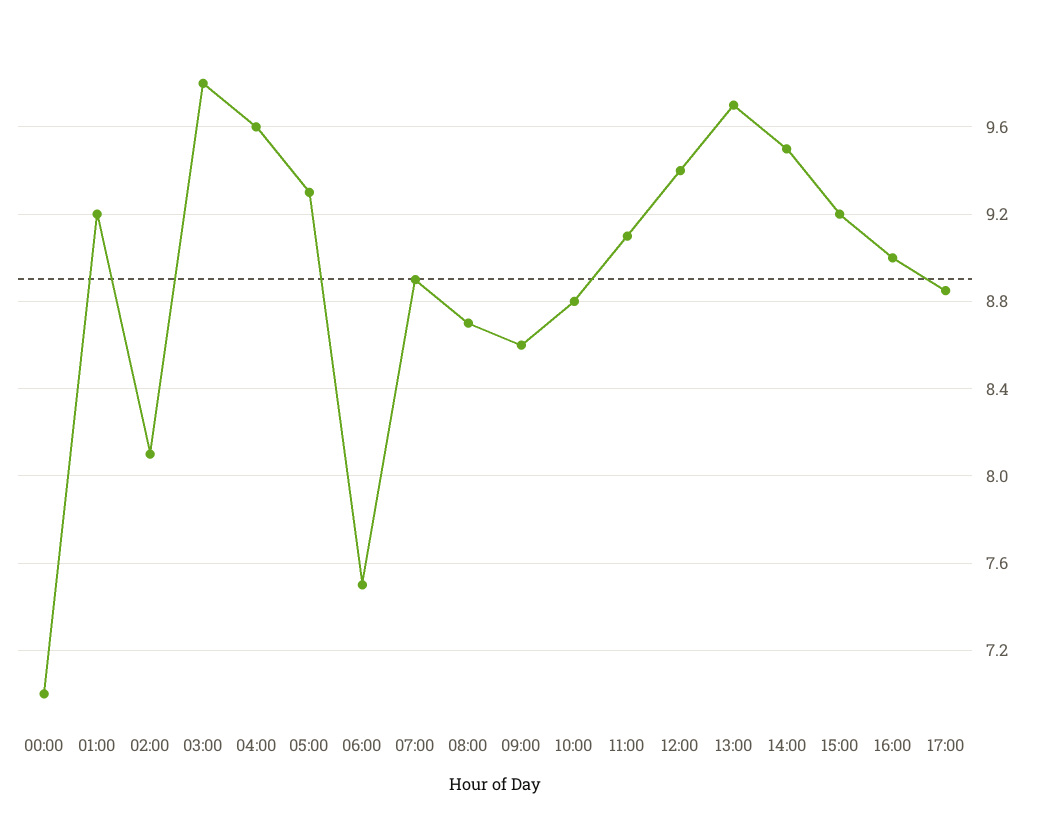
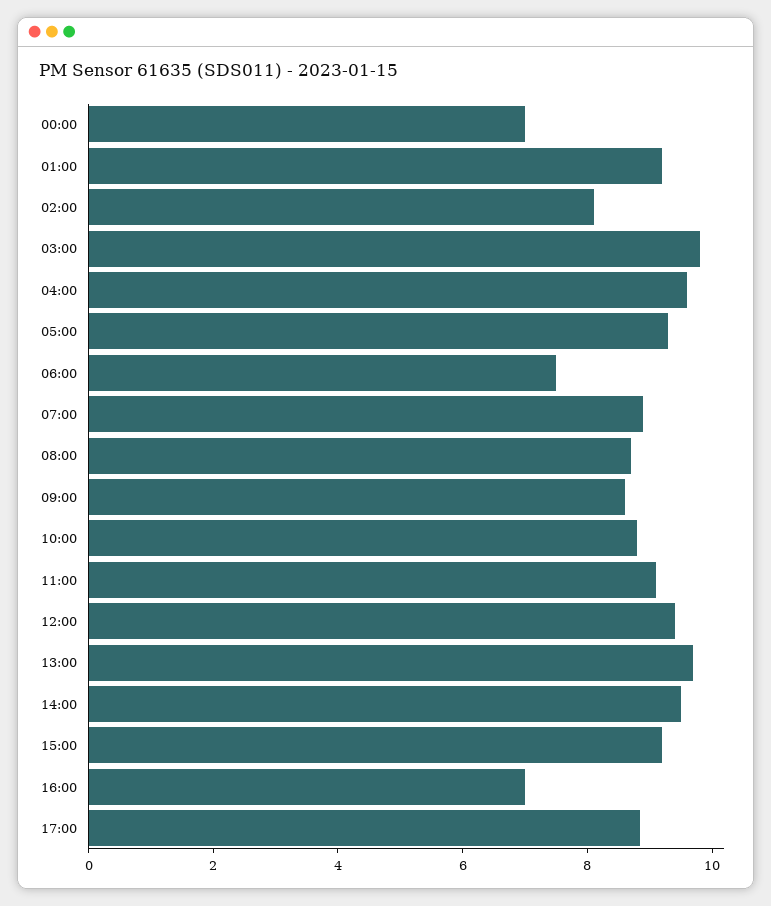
  {
    "00:00": 7,
    "01:00": 9.2,
    "02:00": 8.1,
    "03:00": 9.8,
    "04:00": 9.6,
    "05:00": 9.3,
    "06:00": 7.5,
    "07:00": 8.9,
    "08:00": 8.7,
    "09:00": 8.6,
    "10:00": 8.8,
    "11:00": 9.1,
    "12:00": 9.4,
    "13:00": 9.7,
    "14:00": 9.5,
    "15:00": 9.2,
-   "16:00": 9,
+   "16:00": 7,
    "17:00": 8.85
  }

